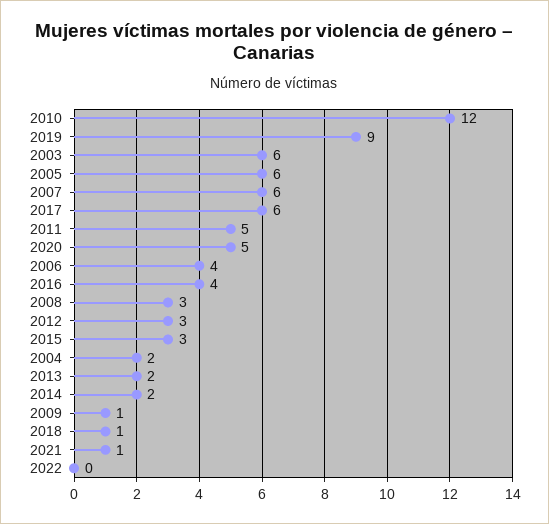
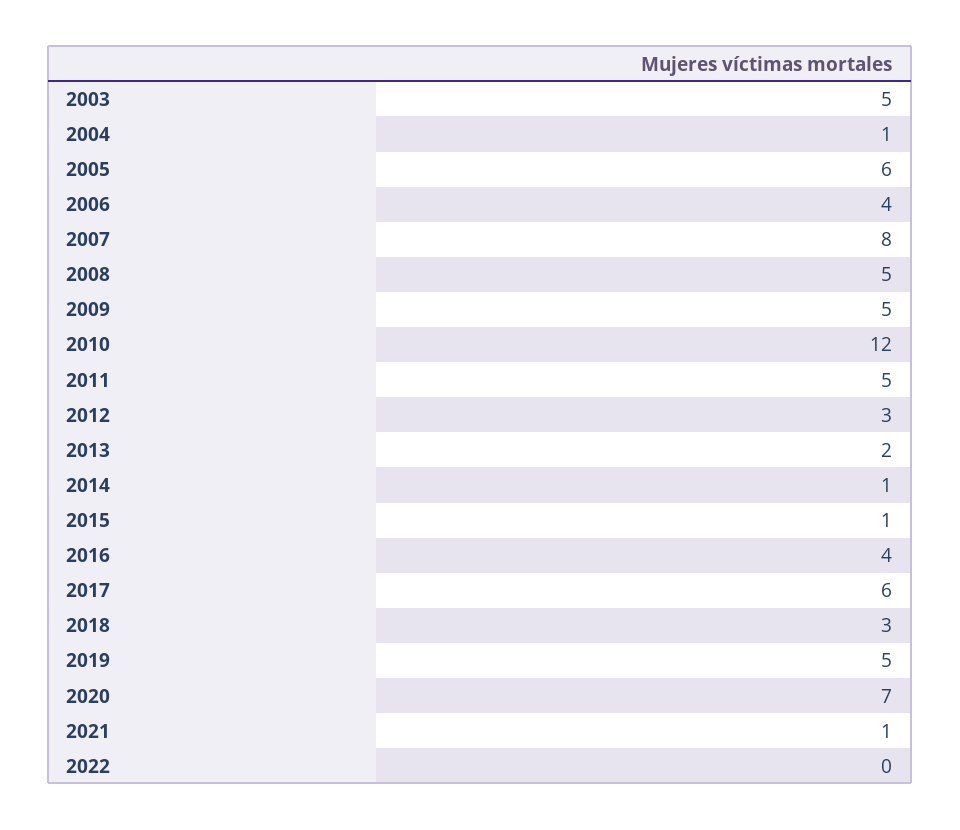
  {
    "2010": 12,
-   "2019": 9,
+   "2019": 5,
-   "2003": 6,
+   "2003": 5,
    "2005": 6,
-   "2007": 6,
+   "2007": 8,
    "2017": 6,
    "2011": 5,
-   "2020": 5,
+   "2020": 7,
    "2006": 4,
    "2016": 4,
-   "2008": 3,
+   "2008": 5,
    "2012": 3,
-   "2015": 3,
+   "2015": 1,
-   "2004": 2,
+   "2004": 1,
    "2013": 2,
-   "2014": 2,
+   "2014": 1,
-   "2009": 1,
+   "2009": 5,
-   "2018": 1,
+   "2018": 3,
    "2021": 1,
    "2022": 0
  }

